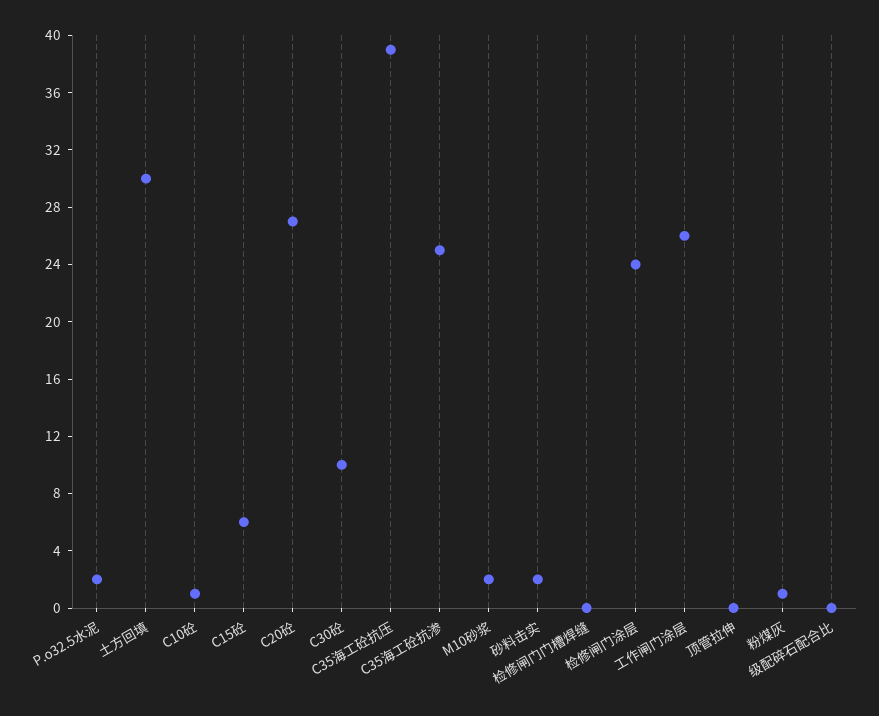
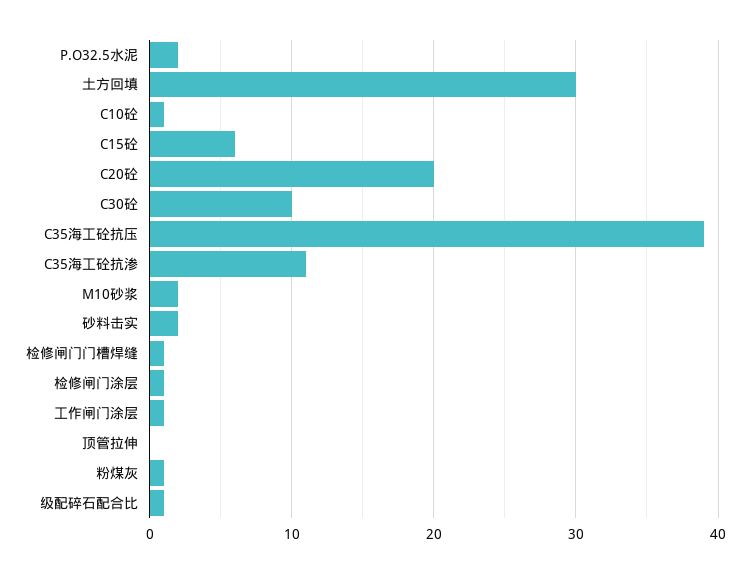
  {
    "P.o32.5水泥": 2,
    "土方回填": 30,
    "C10砼": 1,
    "C15砼": 6,
-   "C20砼": 27,
+   "C20砼": 20,
    "C30砼": 10,
    "C35海工砼抗压": 39,
-   "C35海工砼抗渗": 25,
+   "C35海工砼抗渗": 11,
    "M10砂浆": 2,
    "砂料击实": 2,
-   "检修闸门门槽焊缝": 0,
+   "检修闸门门槽焊缝": 1,
-   "检修闸门涂层": 24,
+   "检修闸门涂层": 1,
-   "工作闸门涂层": 26,
+   "工作闸门涂层": 1,
    "顶管拉伸": 0,
    "粉煤灰": 1,
-   "级配碎石配合比": 0
+   "级配碎石配合比": 1
  }

